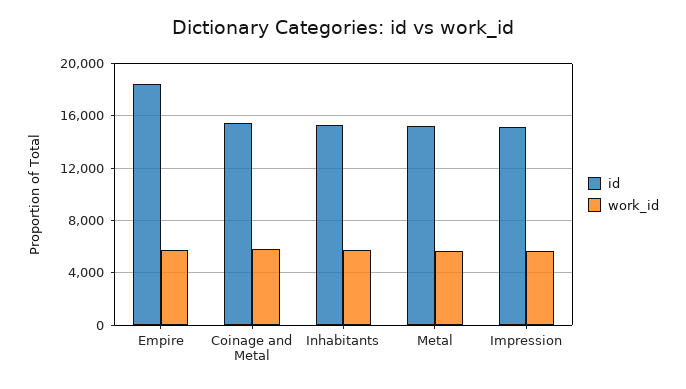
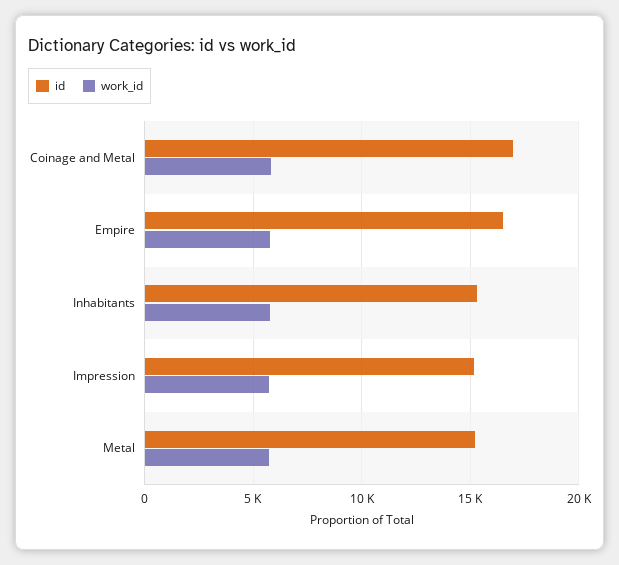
  {
    "id": {
-     "Empire": 18500,
+     "Empire": 16500,
-     "Coinage and Metal": 15500,
+     "Coinage and Metal": 17000,
      "Inhabitants": 15500,
      "Metal": 15000,
      "Impression": 15000
    },
    "work_id": {
      "Empire": 5500,
      "Coinage and Metal": 6000,
      "Inhabitants": 5500,
      "Metal": 5500,
      "Impression": 5500
    }
  }

